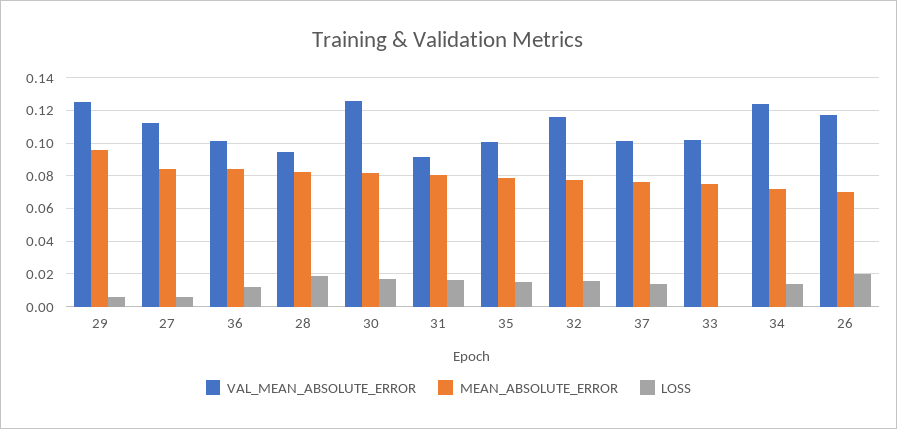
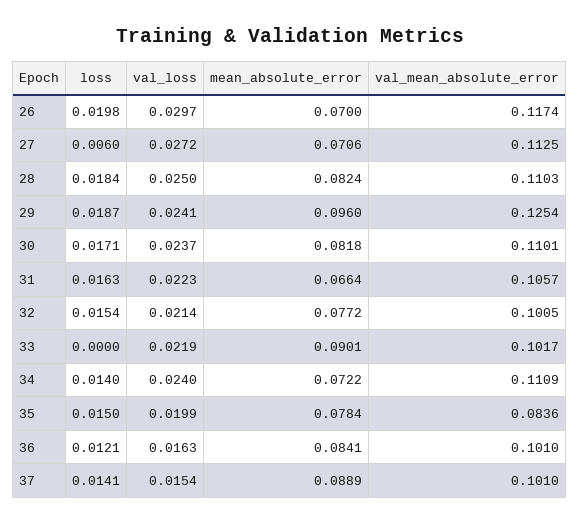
  {
    "VAL_MEAN_ABSOLUTE_ERROR": {
      "29": 0.1254,
      "27": 0.1125,
      "36": 0.101,
-     "28": 0.095,
+     "28": 0.1103,
-     "30": 0.125,
+     "30": 0.1101,
-     "31": 0.09,
+     "31": 0.1057,
-     "35": 0.1,
+     "35": 0.0836,
-     "32": 0.115,
+     "32": 0.1005,
      "37": 0.101,
      "33": 0.1017,
-     "34": 0.125,
+     "34": 0.1109,
      "26": 0.1174
    },
    "MEAN_ABSOLUTE_ERROR": {
      "29": 0.096,
-     "27": 0.085,
+     "27": 0.0706,
      "36": 0.0841,
      "28": 0.0824,
      "30": 0.0818,
-     "31": 0.08,
+     "31": 0.0664,
      "35": 0.0784,
      "32": 0.0772,
-     "37": 0.075,
+     "37": 0.0889,
-     "33": 0.075,
+     "33": 0.0901,
      "34": 0.0722,
      "26": 0.07
    },
    "LOSS": {
-     "29": 0.005,
+     "29": 0.0187,
      "27": 0.006,
      "36": 0.0121,
      "28": 0.0184,
      "30": 0.0171,
      "31": 0.0163,
      "35": 0.015,
      "32": 0.0154,
      "37": 0.0141,
      "33": 0,
      "34": 0.014,
      "26": 0.0198
-   }
+   },
+   "val_loss": {
+     "26": 0.0297,
+     "27": 0.0272,
+     "28": 0.025,
+     "29": 0.0241,
+     "30": 0.0237,
+     "31": 0.0223,
+     "32": 0.0214,
+     "33": 0.0219,
+     "34": 0.024,
+     "35": 0.0199,
+     "36": 0.0163,
+     "37": 0.0154
+   }
  }

